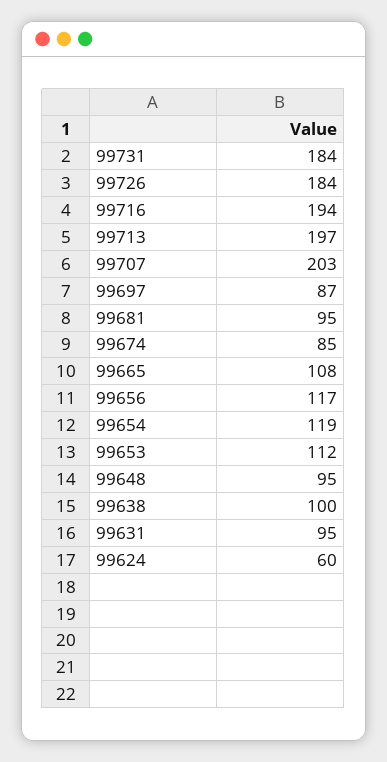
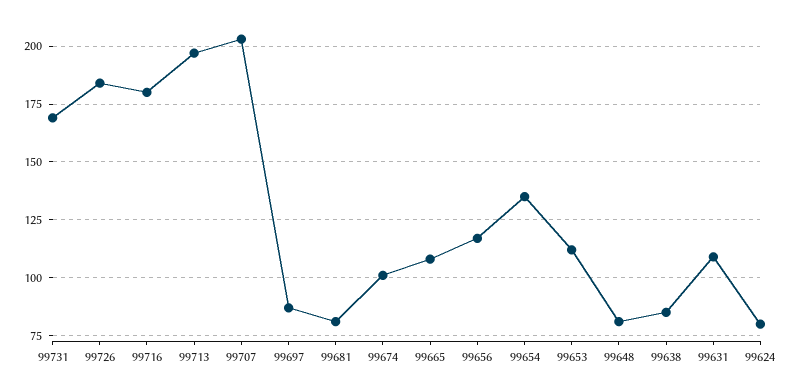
  {
-   "99731": 184,
+   "99731": 170,
    "99726": 184,
-   "99716": 194,
+   "99716": 180,
    "99713": 197,
    "99707": 203,
    "99697": 87,
-   "99681": 95,
+   "99681": 80,
-   "99674": 85,
+   "99674": 100,
    "99665": 108,
    "99656": 117,
-   "99654": 119,
+   "99654": 135,
    "99653": 112,
-   "99648": 95,
+   "99648": 80,
-   "99638": 100,
+   "99638": 85,
-   "99631": 95,
+   "99631": 110,
-   "99624": 60
+   "99624": 80
  }

